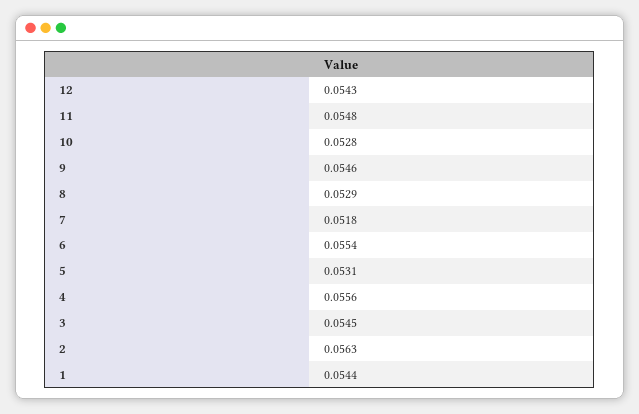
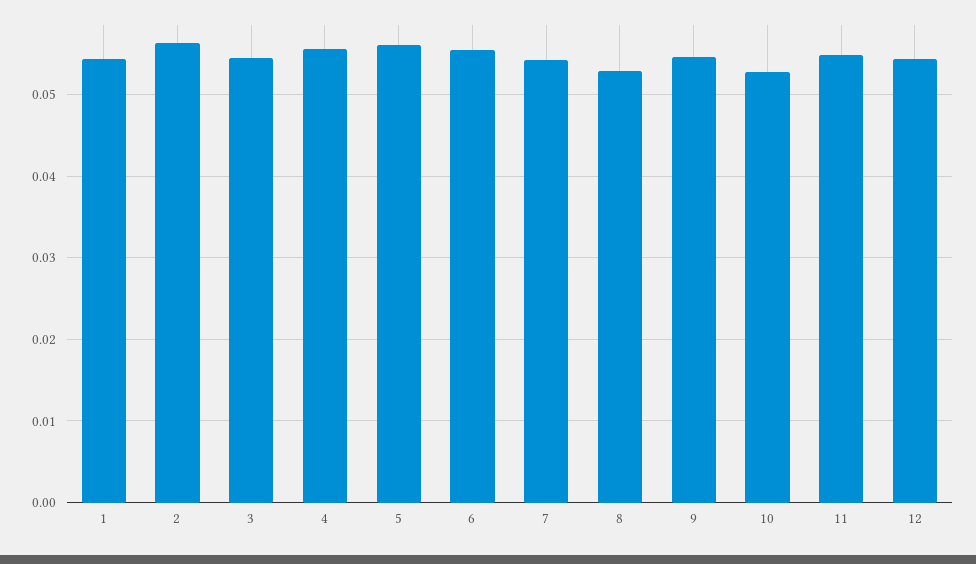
  {
    "12": 0.0543,
    "11": 0.0548,
    "10": 0.0528,
    "9": 0.0546,
    "8": 0.0529,
-   "7": 0.0518,
+   "7": 0.054,
    "6": 0.0554,
-   "5": 0.0531,
+   "5": 0.056,
    "4": 0.0556,
    "3": 0.0545,
    "2": 0.0563,
    "1": 0.0544
  }

